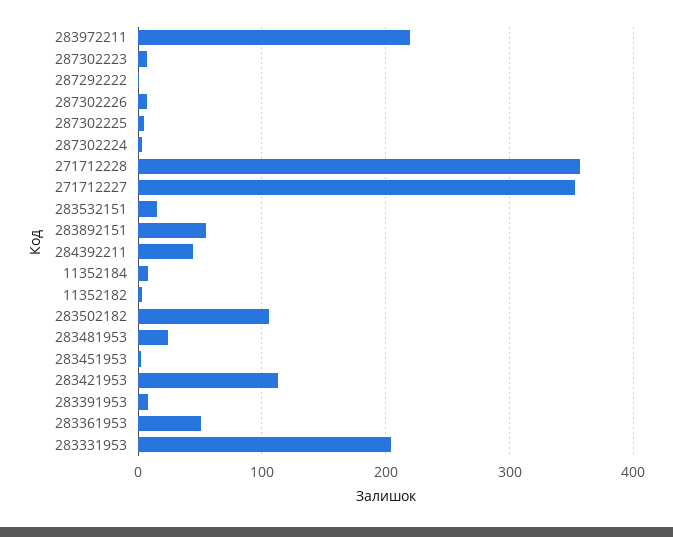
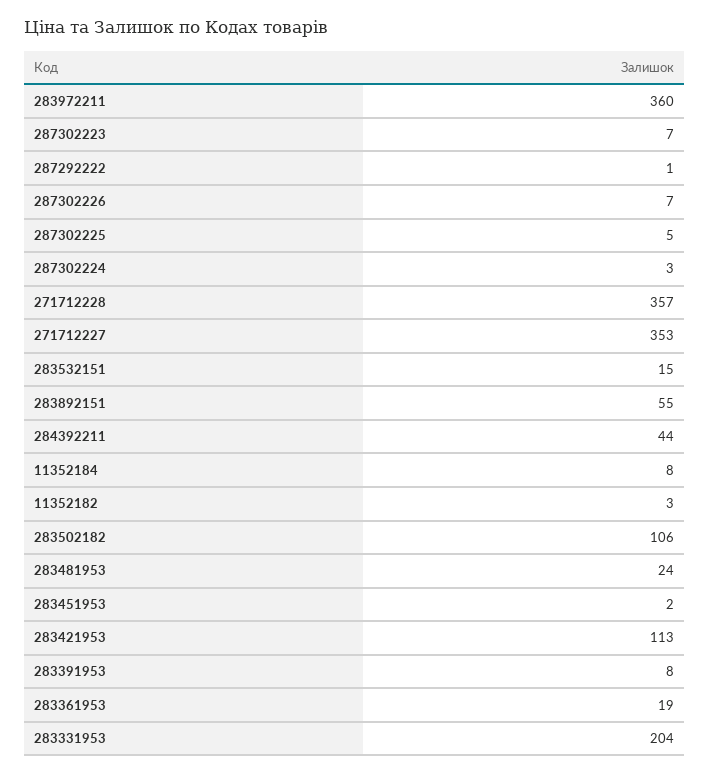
  {
-   "283972211": 220,
+   "283972211": 360,
    "287302223": 7,
    "287292222": 1,
    "287302226": 7,
    "287302225": 5,
    "287302224": 3,
    "271712228": 357,
    "271712227": 353,
    "283532151": 15,
    "283892151": 55,
    "284392211": 44,
    "11352184": 8,
    "11352182": 3,
    "283502182": 106,
    "283481953": 24,
    "283451953": 2,
    "283421953": 113,
    "283391953": 8,
-   "283361953": 50,
+   "283361953": 19,
    "283331953": 204
  }

